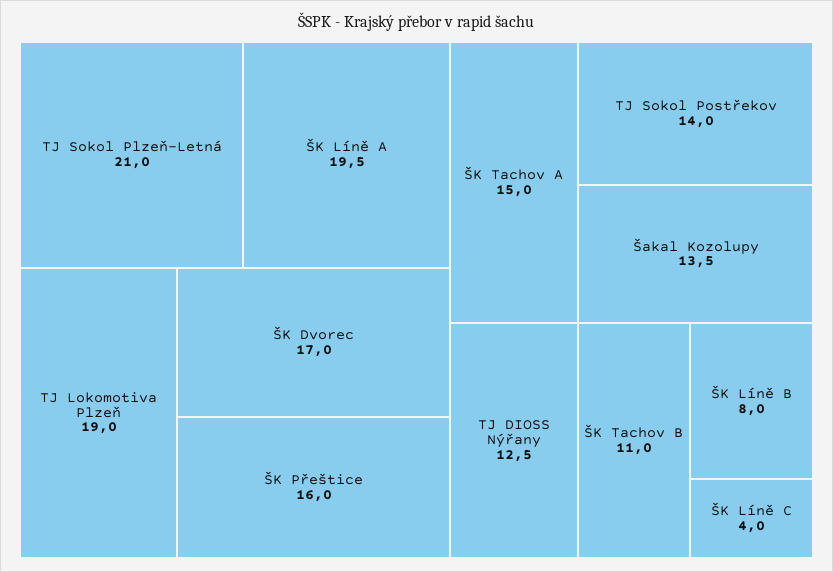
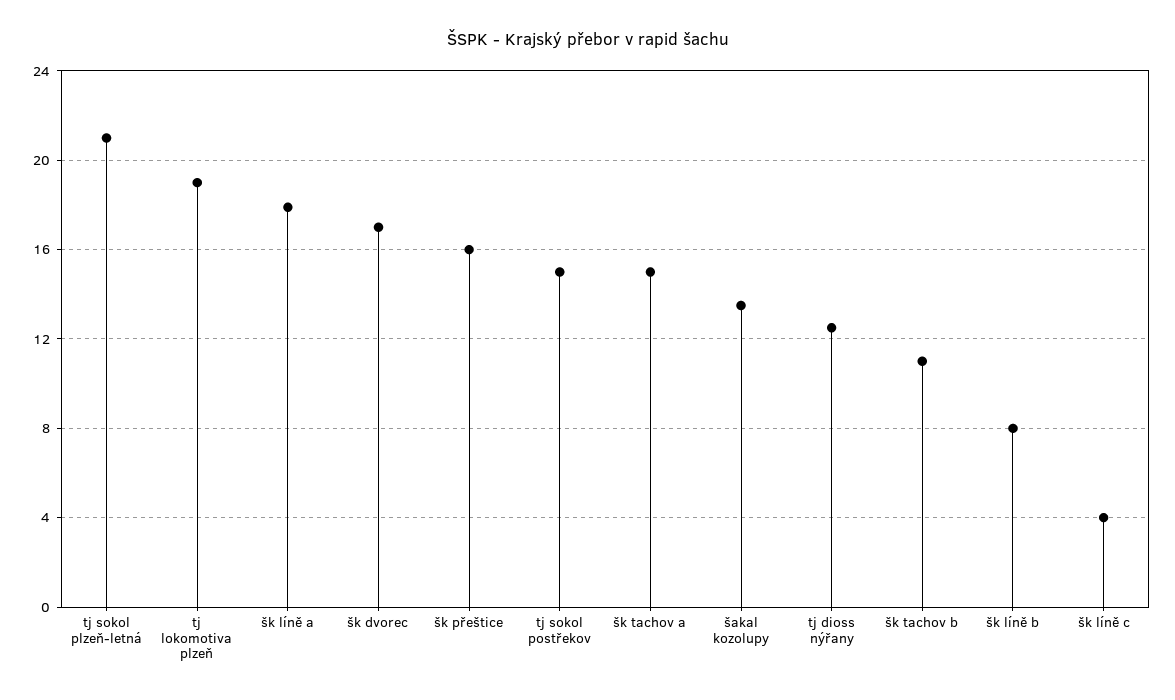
  {
    "TJ Sokol Plzeň-Letná": 21,
-   "ŠK Líně A": 19.5,
+   "ŠK Líně A": 18,
    "TJ Lokomotiva Plzeň": 19,
    "ŠK Dvorec": 17,
    "ŠK Přeštice": 16,
    "ŠK Tachov A": 15,
-   "TJ Sokol Postřekov": 14,
+   "TJ Sokol Postřekov": 15,
    "Šakal Kozolupy": 13.5,
    "TJ DIOSS Nýřany": 12.5,
    "ŠK Tachov B": 11,
    "ŠK Líně B": 8,
    "ŠK Líně C": 4
  }

